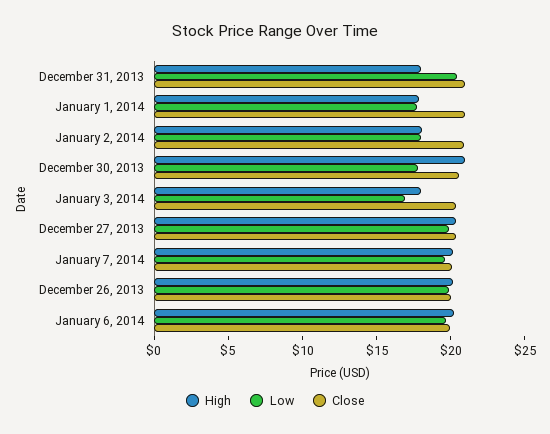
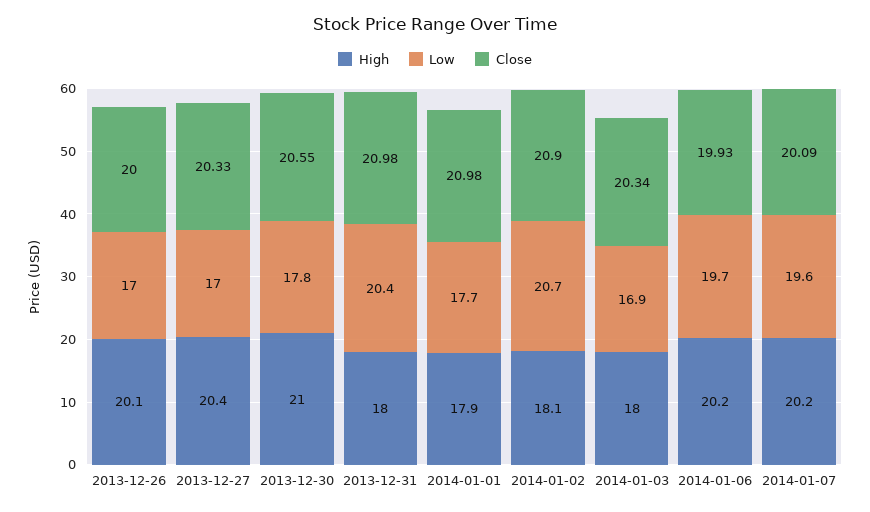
  {
    "High": {
      "December 31, 2013": 18,
      "January 1, 2014": 17.9,
      "January 2, 2014": 18.1,
      "December 30, 2013": 21,
      "January 3, 2014": 18,
      "December 27, 2013": 20.4,
      "January 7, 2014": 20.2,
      "December 26, 2013": 20.1,
      "January 6, 2014": 20.2
    },
    "Low": {
      "December 31, 2013": 20.4,
      "January 1, 2014": 17.7,
-     "January 2, 2014": 18,
+     "January 2, 2014": 20.7,
      "December 30, 2013": 17.8,
      "January 3, 2014": 16.9,
-     "December 27, 2013": 20,
+     "December 27, 2013": 17,
      "January 7, 2014": 19.6,
-     "December 26, 2013": 20,
+     "December 26, 2013": 17,
      "January 6, 2014": 19.7
    },
    "Close": {
      "December 31, 2013": 20.98,
      "January 1, 2014": 20.98,
      "January 2, 2014": 20.9,
      "December 30, 2013": 20.55,
      "January 3, 2014": 20.34,
      "December 27, 2013": 20.33,
      "January 7, 2014": 20.09,
      "December 26, 2013": 20,
      "January 6, 2014": 19.93
    }
  }

